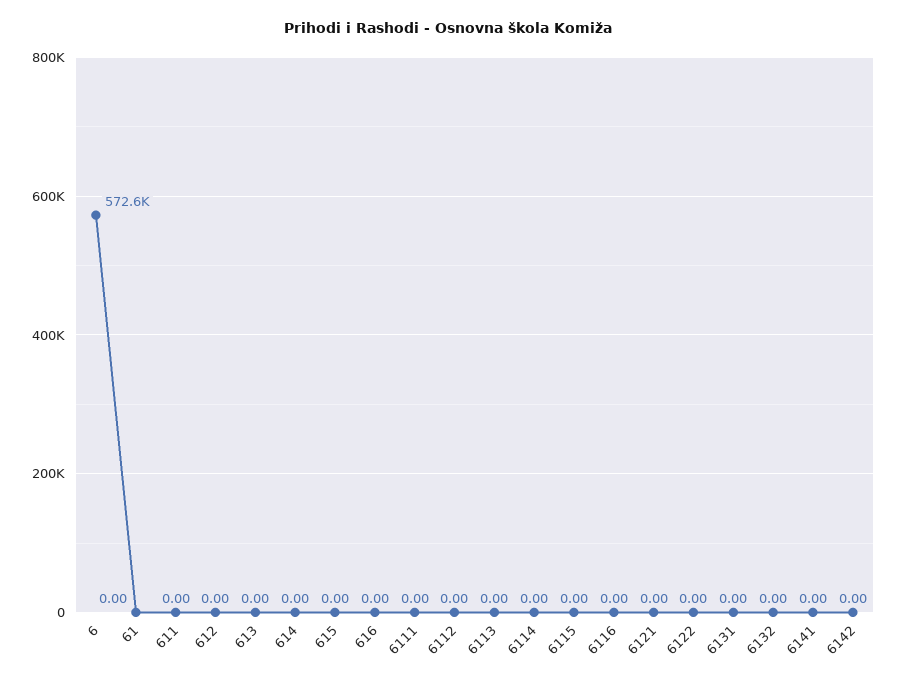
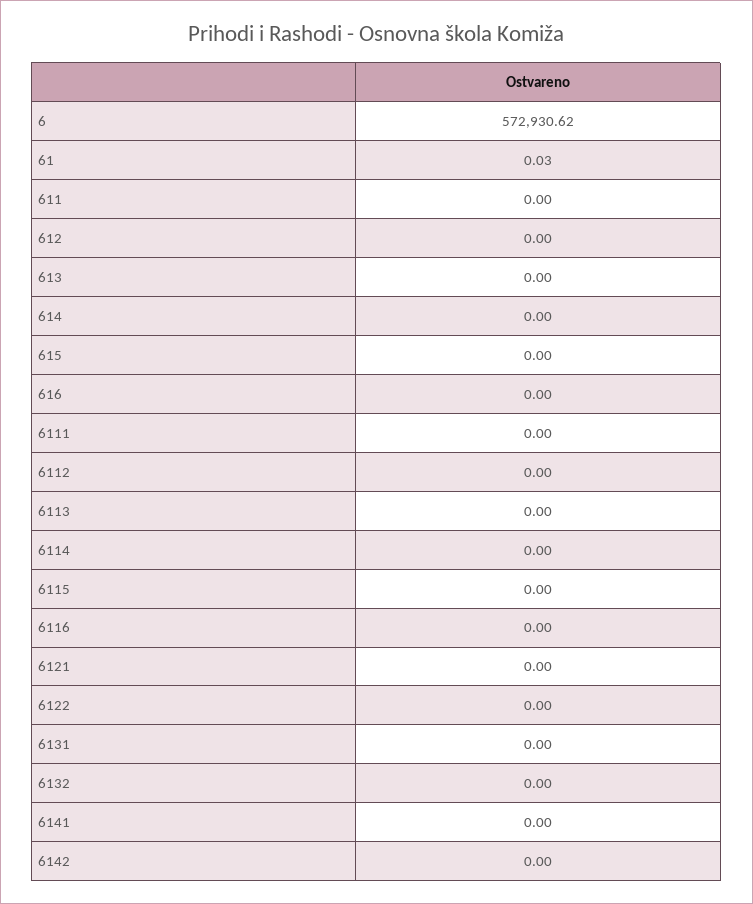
  {
-   "6": 572600,
+   "6": 572930.62,
-   "61": 0,
+   "61": 0.03,
    "611": 0,
    "612": 0,
    "613": 0,
    "614": 0,
    "615": 0,
    "616": 0,
    "6111": 0,
    "6112": 0,
    "6113": 0,
    "6114": 0,
    "6115": 0,
    "6116": 0,
    "6121": 0,
    "6122": 0,
    "6131": 0,
    "6132": 0,
    "6141": 0,
    "6142": 0
  }

